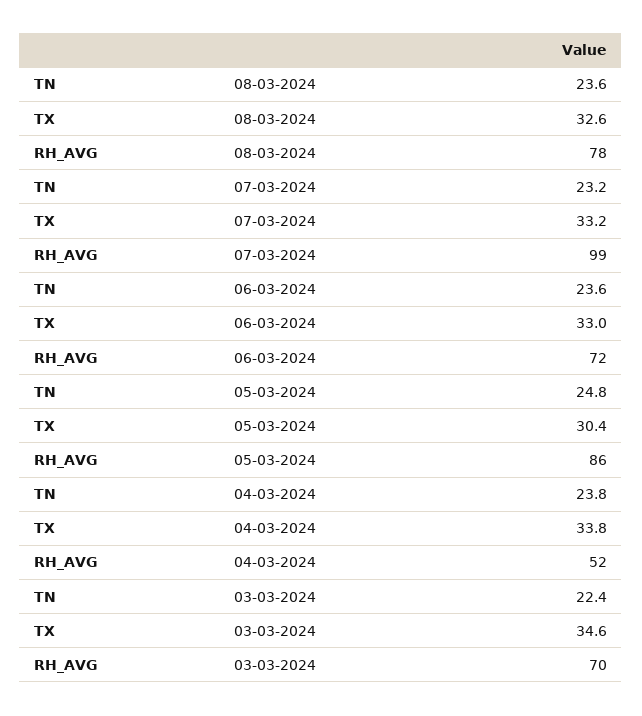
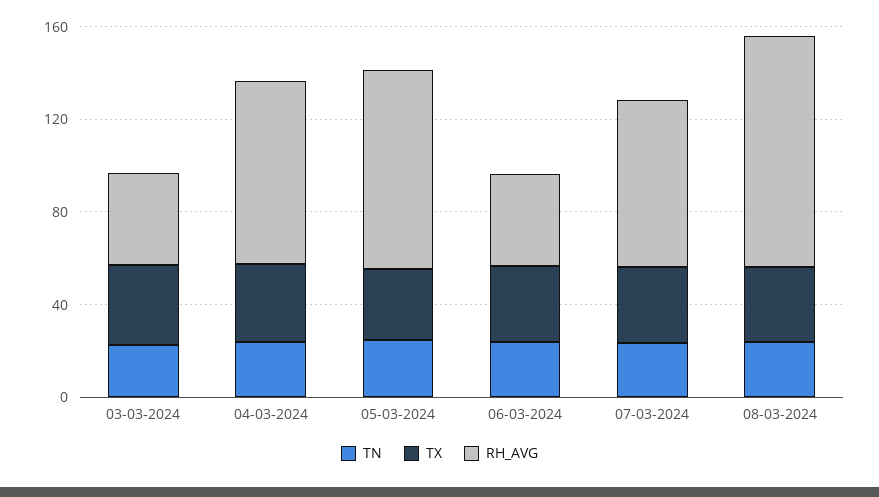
  {
    "TN": {
      "08-03-2024": 23.6,
      "07-03-2024": 23.2,
      "06-03-2024": 23.6,
      "05-03-2024": 24.8,
      "04-03-2024": 23.8,
      "03-03-2024": 22.4
    },
    "TX": {
      "08-03-2024": 32.6,
      "07-03-2024": 33.2,
      "06-03-2024": 33,
      "05-03-2024": 30.4,
      "04-03-2024": 33.8,
      "03-03-2024": 34.6
    },
    "RH_AVG": {
-     "08-03-2024": 78,
+     "08-03-2024": 100,
-     "07-03-2024": 99,
+     "07-03-2024": 70,
-     "06-03-2024": 72,
+     "06-03-2024": 40,
      "05-03-2024": 86,
-     "04-03-2024": 52,
+     "04-03-2024": 80,
-     "03-03-2024": 70
+     "03-03-2024": 40
    }
  }

